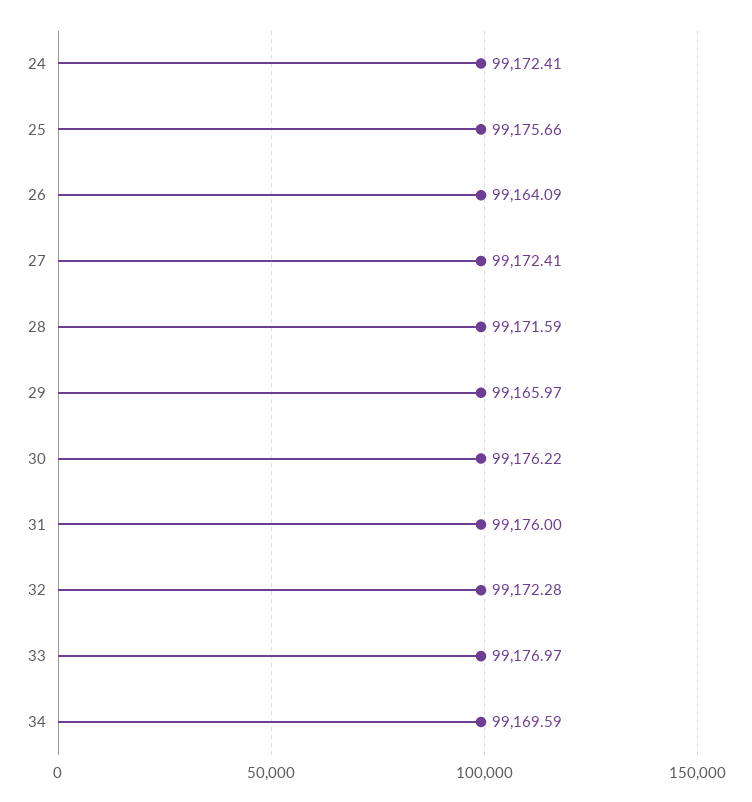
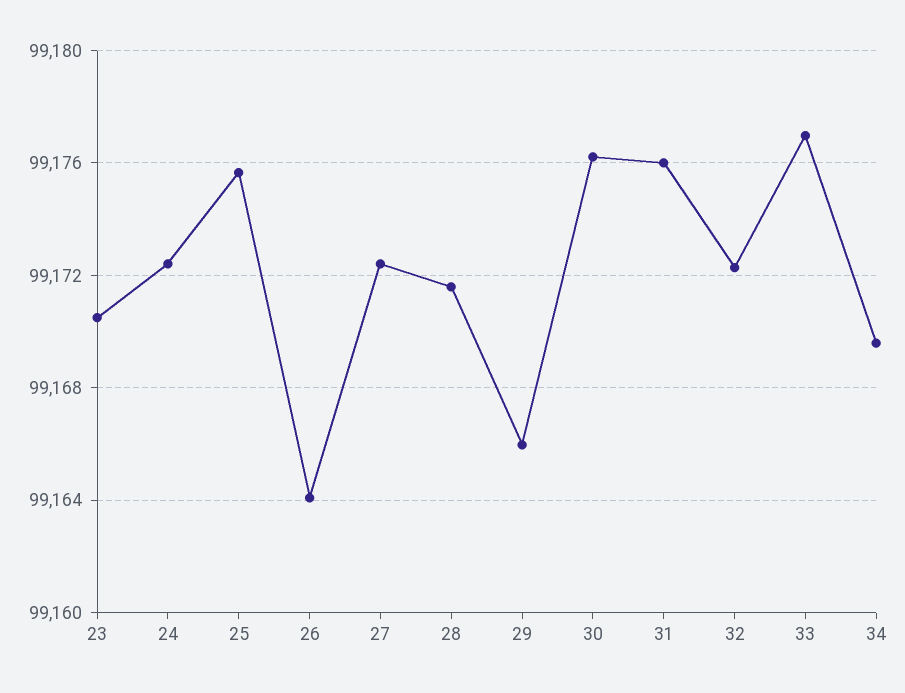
  {
    "24": 99172.41,
    "25": 99175.66,
    "26": 99164.09,
    "27": 99172.41,
    "28": 99171.59,
    "29": 99165.97,
    "30": 99176.22,
    "31": 99176,
    "32": 99172.28,
    "33": 99176.97,
-   "34": 99169.59
+   "34": 99169.59,
+   "23": 99170.5
  }

